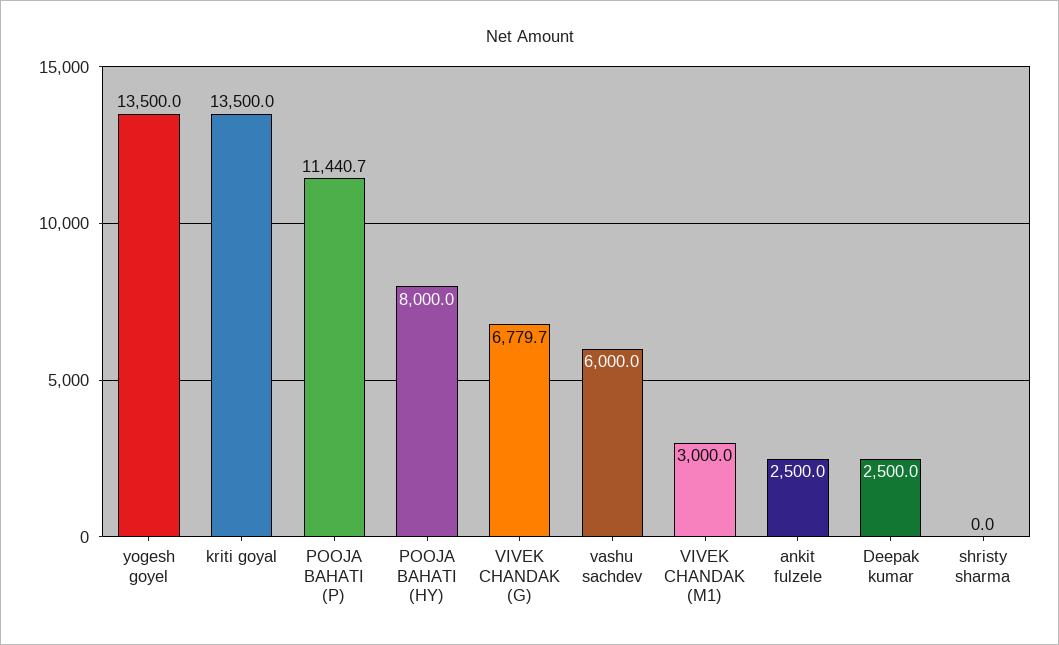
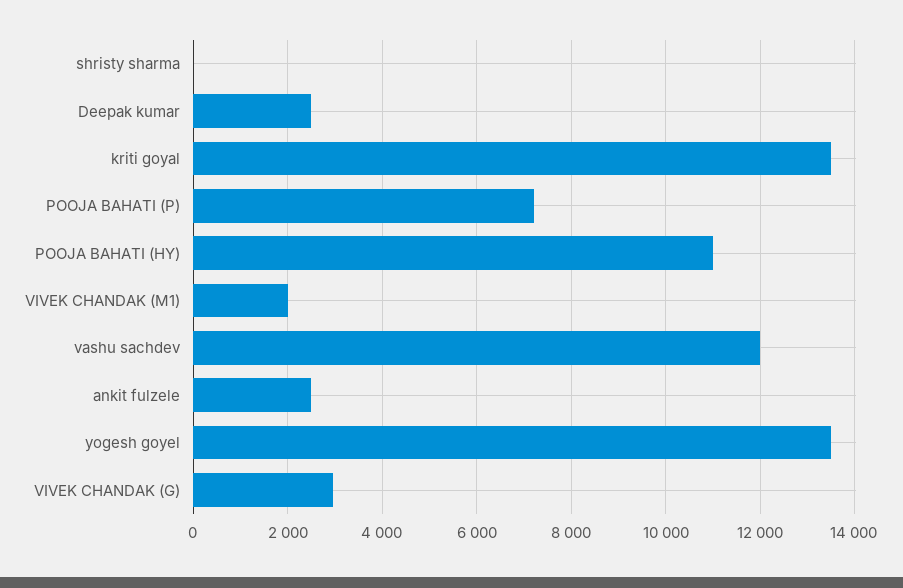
  {
    "yogesh goyel": 13500,
    "kriti goyal": 13500,
-   "POOJA BAHATI (P)": 11440.7,
+   "POOJA BAHATI (P)": 7200,
-   "POOJA BAHATI (HY)": 8000,
+   "POOJA BAHATI (HY)": 11000,
-   "VIVEK CHANDAK (G)": 6779.7,
+   "VIVEK CHANDAK (G)": 3000,
-   "vashu sachdev": 6000,
+   "vashu sachdev": 12000,
-   "VIVEK CHANDAK (M1)": 3000,
+   "VIVEK CHANDAK (M1)": 2000,
    "ankit fulzele": 2500,
    "Deepak kumar": 2500,
    "shristy sharma": 0
  }

